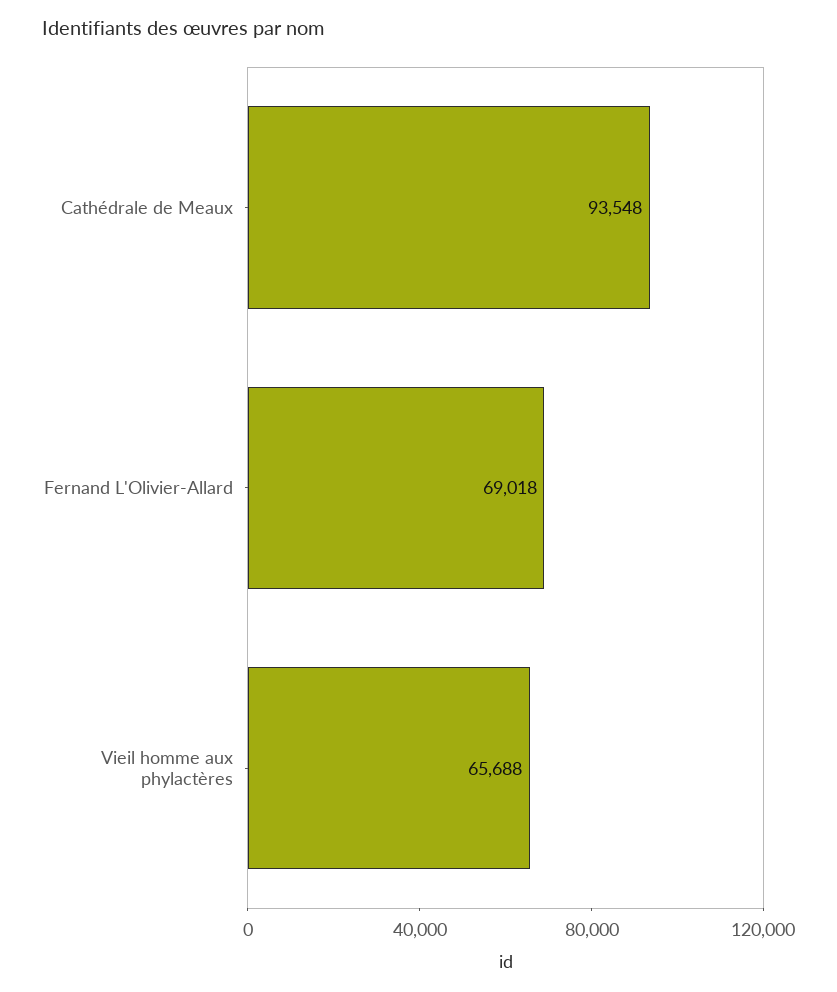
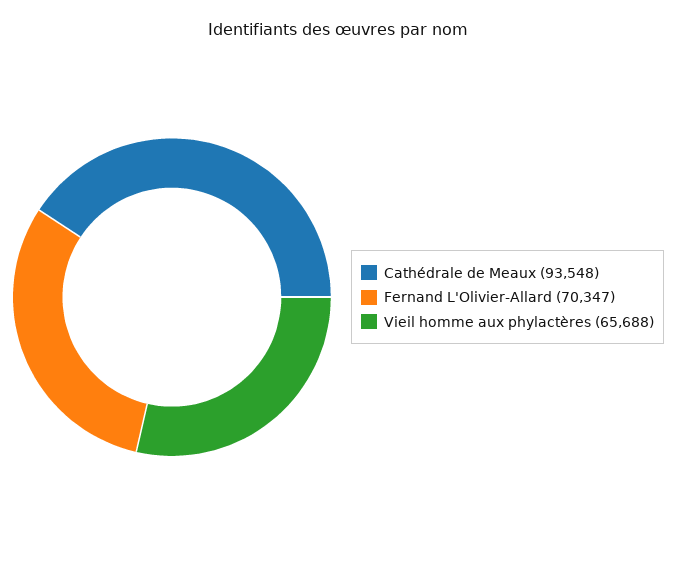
  {
    "Cathédrale de Meaux": 93548,
-   "Fernand L'Olivier-Allard": 69018,
+   "Fernand L'Olivier-Allard": 70347,
    "Vieil homme aux phylactères": 65688
  }

